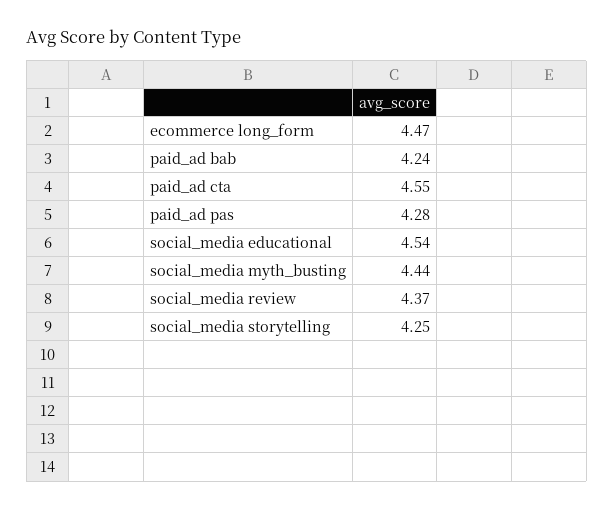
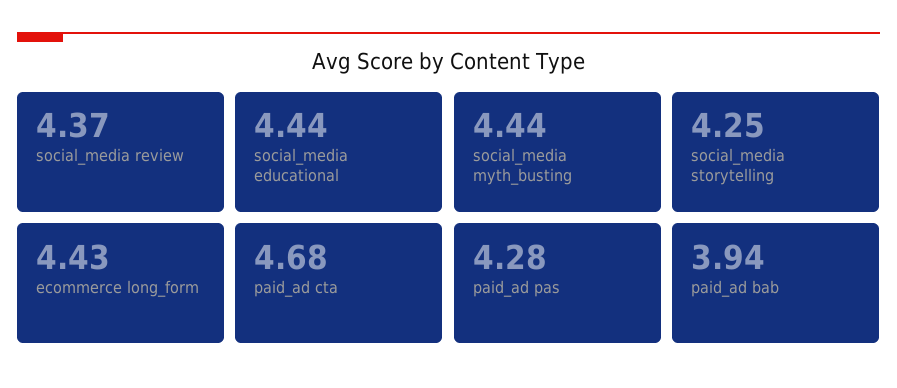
  {
-   "ecommerce long_form": 4.47,
+   "ecommerce long_form": 4.43,
-   "paid_ad bab": 4.24,
+   "paid_ad bab": 3.94,
-   "paid_ad cta": 4.55,
+   "paid_ad cta": 4.68,
    "paid_ad pas": 4.28,
-   "social_media educational": 4.54,
+   "social_media educational": 4.44,
    "social_media myth_busting": 4.44,
    "social_media review": 4.37,
    "social_media storytelling": 4.25
  }

